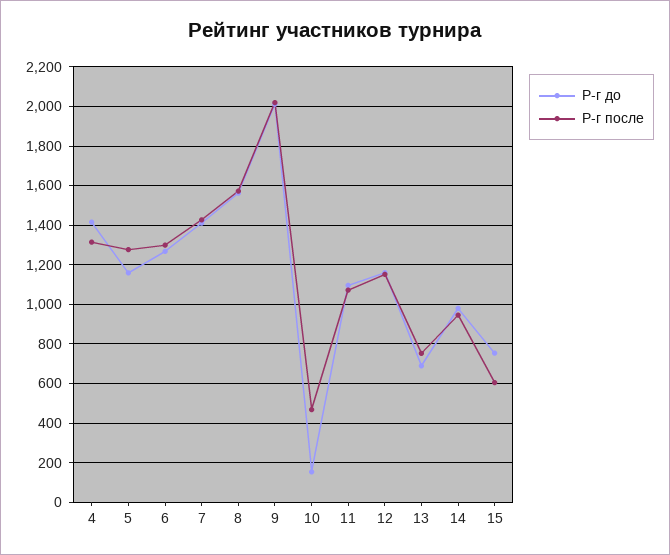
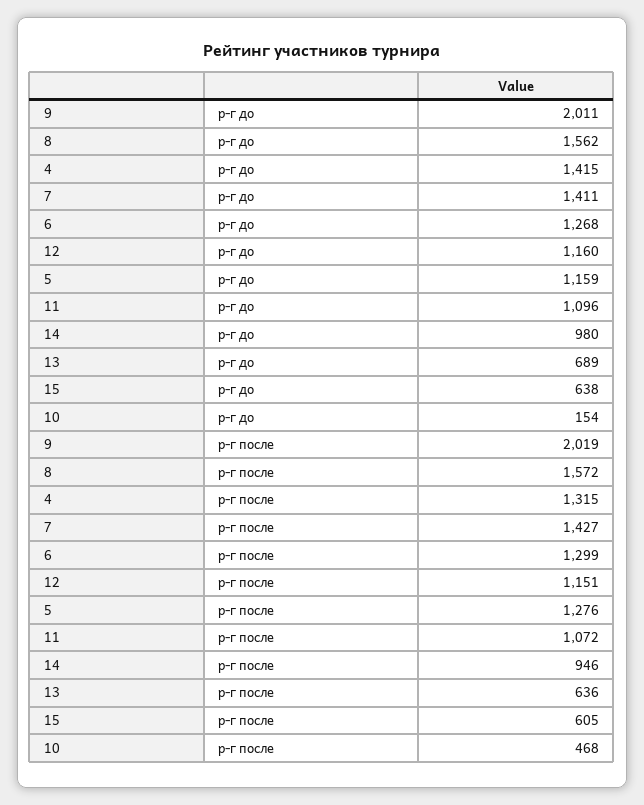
  {
    "Р-г до": {
      "4": 1415,
      "5": 1159,
      "6": 1268,
      "7": 1411,
      "8": 1562,
      "9": 2011,
      "10": 154,
      "11": 1096,
      "12": 1160,
      "13": 689,
      "14": 980,
-     "15": 750
+     "15": 638
    },
    "Р-г после": {
      "4": 1315,
      "5": 1276,
      "6": 1299,
      "7": 1427,
      "8": 1572,
      "9": 2019,
      "10": 468,
      "11": 1072,
      "12": 1151,
-     "13": 750,
+     "13": 636,
      "14": 946,
      "15": 605
    }
  }

